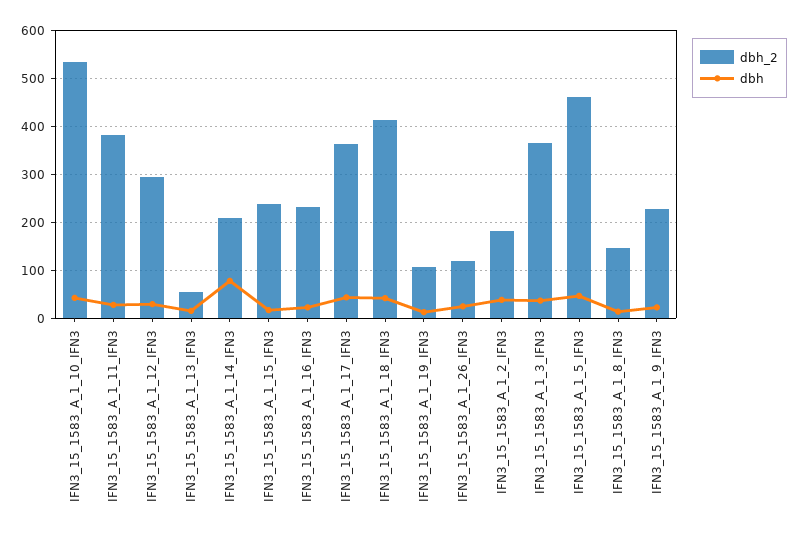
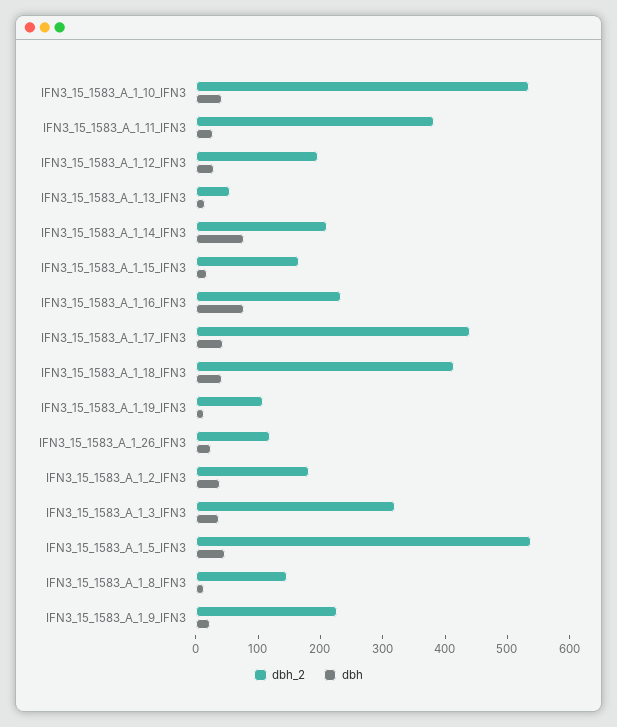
  {
    "dbh_2": {
      "IFN3_15_1583_A_1_10_IFN3": 540,
      "IFN3_15_1583_A_1_11_IFN3": 380,
-     "IFN3_15_1583_A_1_12_IFN3": 300,
+     "IFN3_15_1583_A_1_12_IFN3": 200,
      "IFN3_15_1583_A_1_13_IFN3": 60,
      "IFN3_15_1583_A_1_14_IFN3": 220,
-     "IFN3_15_1583_A_1_15_IFN3": 240,
+     "IFN3_15_1583_A_1_15_IFN3": 160,
      "IFN3_15_1583_A_1_16_IFN3": 240,
-     "IFN3_15_1583_A_1_17_IFN3": 360,
+     "IFN3_15_1583_A_1_17_IFN3": 440,
      "IFN3_15_1583_A_1_18_IFN3": 420,
      "IFN3_15_1583_A_1_19_IFN3": 100,
      "IFN3_15_1583_A_1_26_IFN3": 120,
      "IFN3_15_1583_A_1_2_IFN3": 180,
-     "IFN3_15_1583_A_1_3_IFN3": 360,
+     "IFN3_15_1583_A_1_3_IFN3": 320,
-     "IFN3_15_1583_A_1_5_IFN3": 460,
+     "IFN3_15_1583_A_1_5_IFN3": 540,
      "IFN3_15_1583_A_1_8_IFN3": 140,
      "IFN3_15_1583_A_1_9_IFN3": 220
    },
    "dbh": {
      "IFN3_15_1583_A_1_10_IFN3": 40,
      "IFN3_15_1583_A_1_11_IFN3": 20,
      "IFN3_15_1583_A_1_12_IFN3": 20,
      "IFN3_15_1583_A_1_13_IFN3": 20,
      "IFN3_15_1583_A_1_14_IFN3": 80,
      "IFN3_15_1583_A_1_15_IFN3": 20,
-     "IFN3_15_1583_A_1_16_IFN3": 20,
+     "IFN3_15_1583_A_1_16_IFN3": 80,
      "IFN3_15_1583_A_1_17_IFN3": 40,
      "IFN3_15_1583_A_1_18_IFN3": 40,
      "IFN3_15_1583_A_1_19_IFN3": 20,
      "IFN3_15_1583_A_1_26_IFN3": 20,
      "IFN3_15_1583_A_1_2_IFN3": 40,
      "IFN3_15_1583_A_1_3_IFN3": 40,
      "IFN3_15_1583_A_1_5_IFN3": 40,
      "IFN3_15_1583_A_1_8_IFN3": 20,
      "IFN3_15_1583_A_1_9_IFN3": 20
    }
  }

